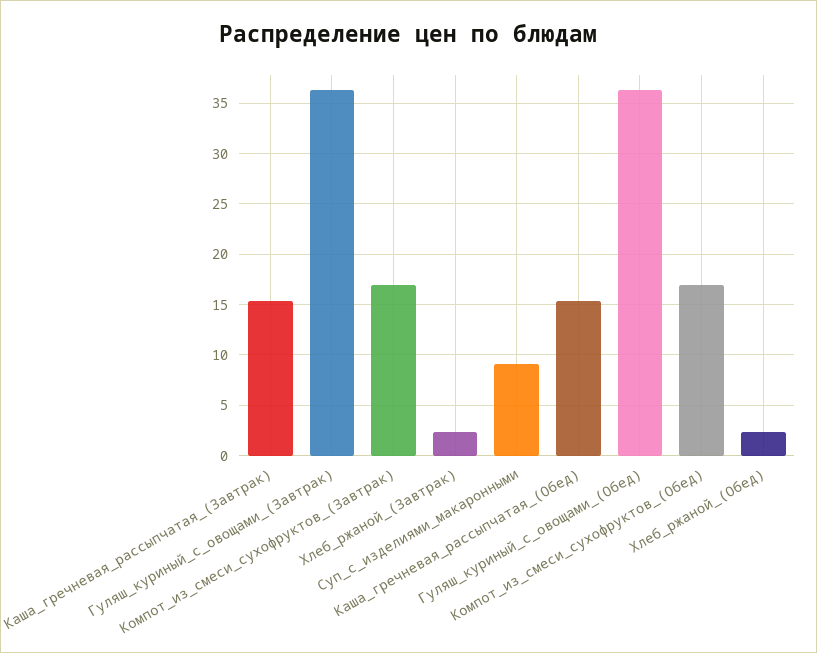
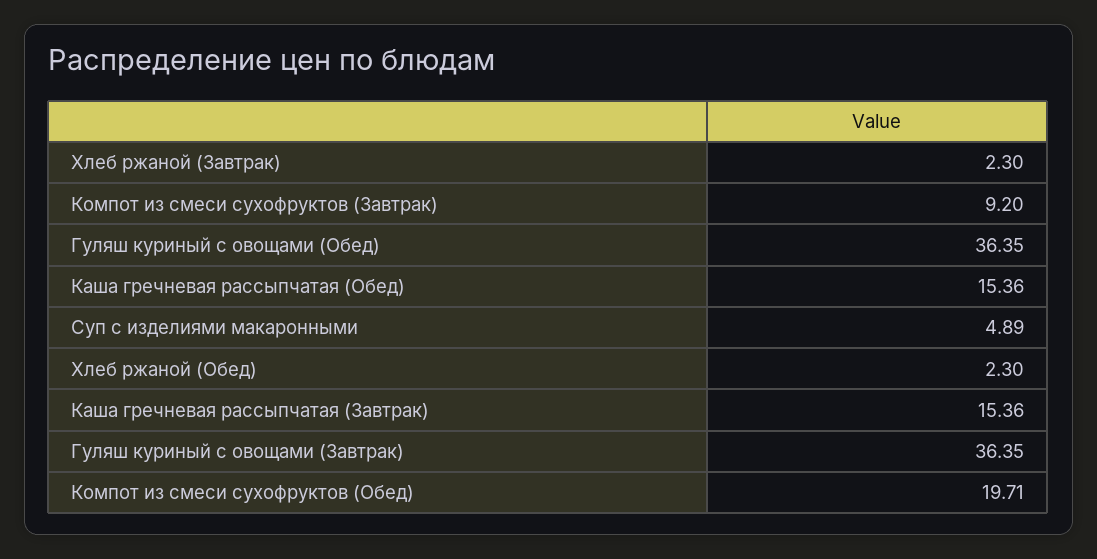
  {
    "Каша_гречневая_рассыпчатая_(Завтрак)": 15.36,
    "Гуляш_куриный_с_овощами_(Завтрак)": 36.35,
-   "Компот_из_смеси_сухофруктов_(Завтрак)": 17,
+   "Компот_из_смеси_сухофруктов_(Завтрак)": 9.2,
    "Хлеб_ржаной_(Завтрак)": 2.3,
-   "Суп_с_изделиями_макаронными": 9,
+   "Суп_с_изделиями_макаронными": 4.89,
    "Каша_гречневая_рассыпчатая_(Обед)": 15.36,
    "Гуляш_куриный_с_овощами_(Обед)": 36.35,
-   "Компот_из_смеси_сухофруктов_(Обед)": 17,
+   "Компот_из_смеси_сухофруктов_(Обед)": 19.71,
    "Хлеб_ржаной_(Обед)": 2.3
  }

